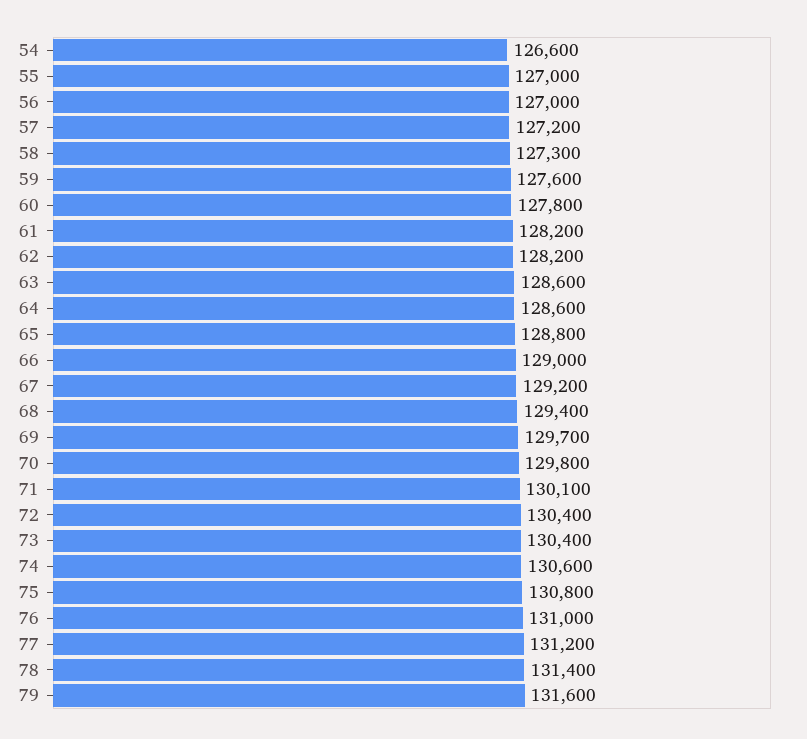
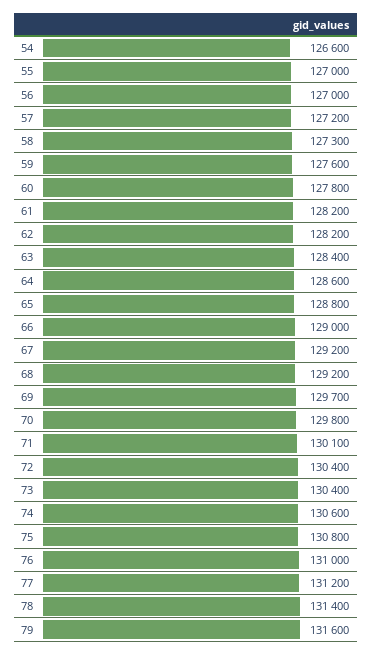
  {
    "54": 126600,
    "55": 127000,
    "56": 127000,
    "57": 127200,
    "58": 127300,
    "59": 127600,
    "60": 127800,
    "61": 128200,
    "62": 128200,
-   "63": 128600,
+   "63": 128400,
    "64": 128600,
    "65": 128800,
    "66": 129000,
    "67": 129200,
-   "68": 129400,
+   "68": 129200,
    "69": 129700,
    "70": 129800,
    "71": 130100,
    "72": 130400,
    "73": 130400,
    "74": 130600,
    "75": 130800,
    "76": 131000,
    "77": 131200,
    "78": 131400,
    "79": 131600
  }

